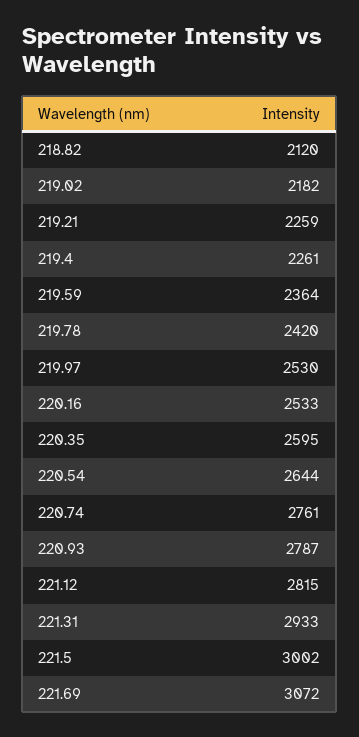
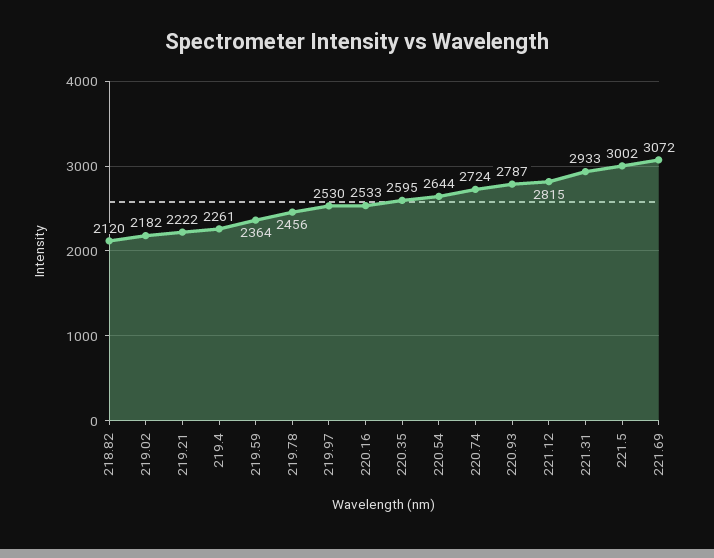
  {
    "218.82": 2120,
    "219.02": 2182,
-   "219.21": 2259,
+   "219.21": 2222,
    "219.4": 2261,
    "219.59": 2364,
-   "219.78": 2420,
+   "219.78": 2456,
    "219.97": 2530,
    "220.16": 2533,
    "220.35": 2595,
    "220.54": 2644,
-   "220.74": 2761,
+   "220.74": 2724,
    "220.93": 2787,
    "221.12": 2815,
    "221.31": 2933,
    "221.5": 3002,
    "221.69": 3072
  }

